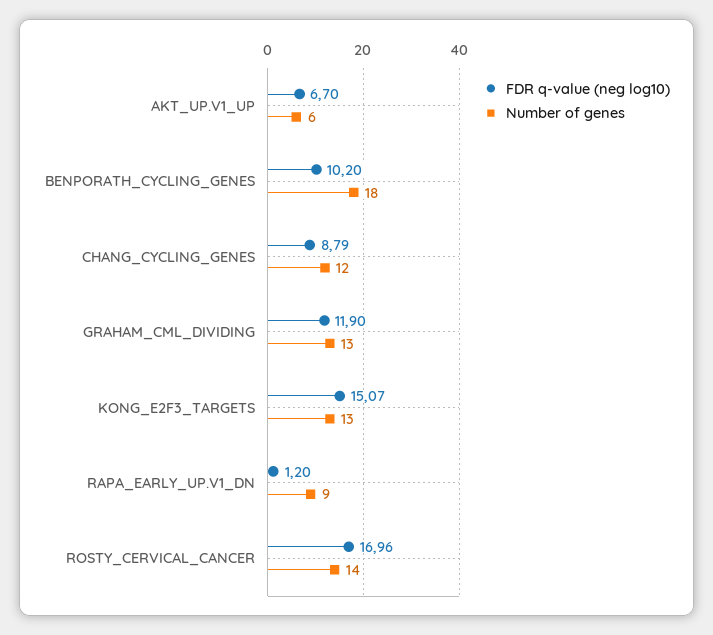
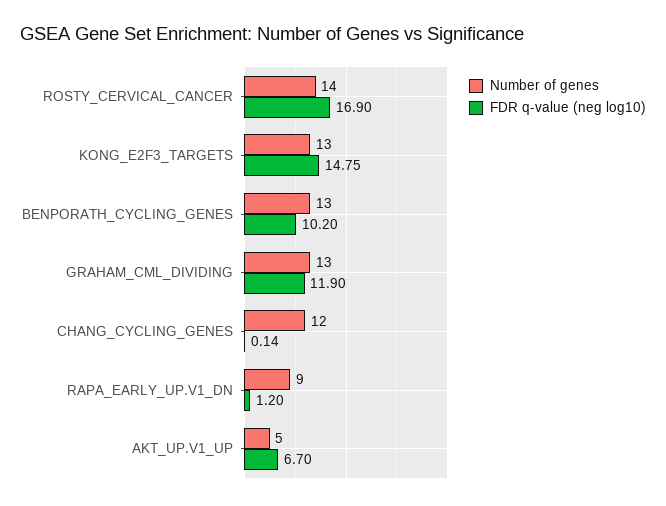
  {
    "FDR q-value (neg log10)": {
      "AKT_UP.V1_UP": 6.7,
      "BENPORATH_CYCLING_GENES": 10.2,
-     "CHANG_CYCLING_GENES": 8.79,
+     "CHANG_CYCLING_GENES": 0.14,
      "GRAHAM_CML_DIVIDING": 11.9,
-     "KONG_E2F3_TARGETS": 15.07,
+     "KONG_E2F3_TARGETS": 14.75,
      "RAPA_EARLY_UP.V1_DN": 1.2,
-     "ROSTY_CERVICAL_CANCER": 16.96
+     "ROSTY_CERVICAL_CANCER": 16.9
    },
    "Number of genes": {
-     "AKT_UP.V1_UP": 6,
+     "AKT_UP.V1_UP": 5,
-     "BENPORATH_CYCLING_GENES": 18,
+     "BENPORATH_CYCLING_GENES": 13,
      "CHANG_CYCLING_GENES": 12,
      "GRAHAM_CML_DIVIDING": 13,
      "KONG_E2F3_TARGETS": 13,
      "RAPA_EARLY_UP.V1_DN": 9,
      "ROSTY_CERVICAL_CANCER": 14
    }
  }

